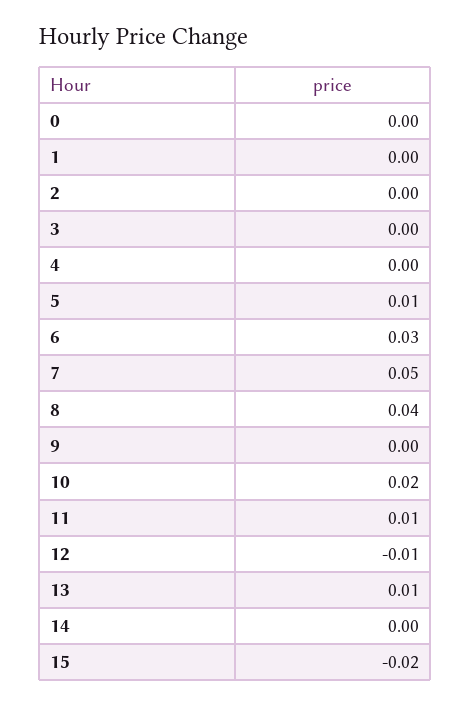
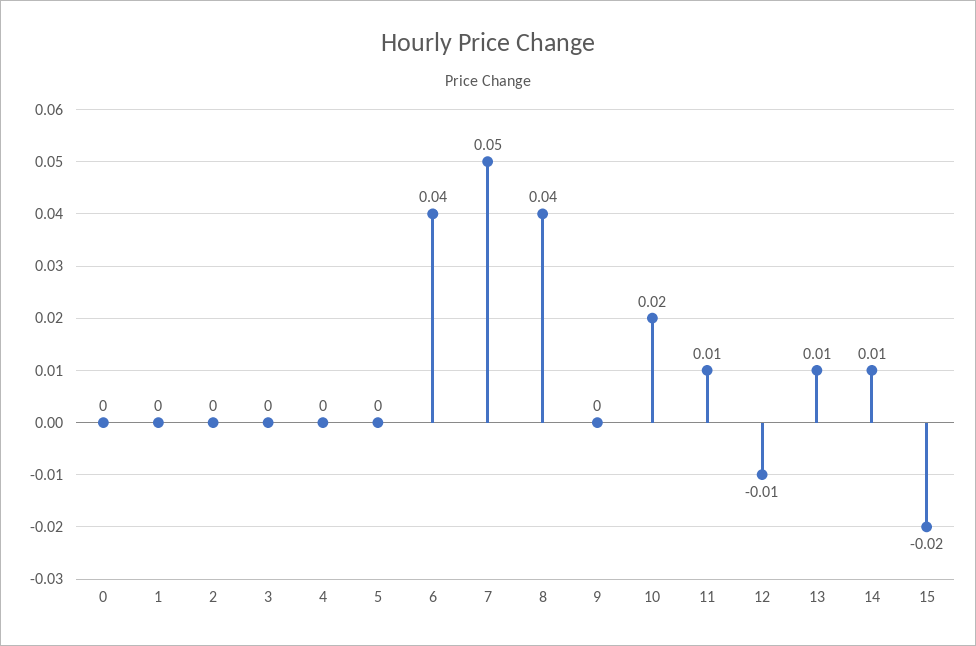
  {
    "0": 0,
    "1": 0,
    "2": 0,
    "3": 0,
    "4": 0,
-   "5": 0.01,
+   "5": 0,
-   "6": 0.03,
+   "6": 0.04,
    "7": 0.05,
    "8": 0.04,
    "9": 0,
    "10": 0.02,
    "11": 0.01,
    "12": -0.01,
    "13": 0.01,
-   "14": 0,
+   "14": 0.01,
    "15": -0.02
  }

